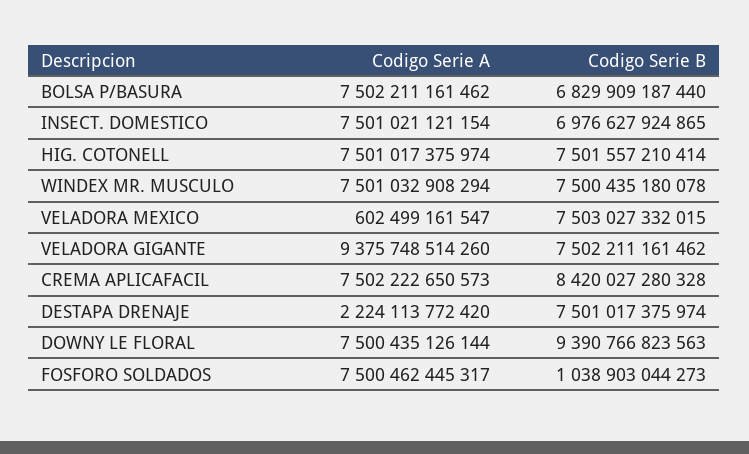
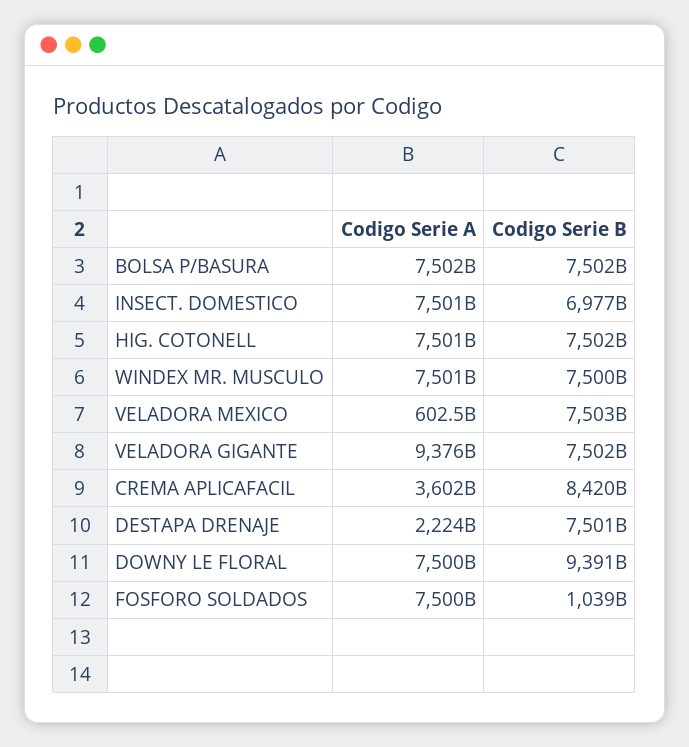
  {
    "Codigo Serie A": {
      "BOLSA P/BASURA": 7502211161462,
      "INSECT. DOMESTICO": 7501021121154,
      "HIG. COTONELL": 7501017375974,
      "WINDEX MR. MUSCULO": 7501032908294,
      "VELADORA MEXICO": 602499161547,
      "VELADORA GIGANTE": 9375748514260,
-     "CREMA APLICAFACIL": 7502222650573,
+     "CREMA APLICAFACIL": 3602000000000,
      "DESTAPA DRENAJE": 2224113772420,
      "DOWNY LE FLORAL": 7500435126144,
      "FOSFORO SOLDADOS": 7500462445317
    },
    "Codigo Serie B": {
-     "BOLSA P/BASURA": 6829909187440,
+     "BOLSA P/BASURA": 7502000000000,
      "INSECT. DOMESTICO": 6976627924865,
      "HIG. COTONELL": 7501557210414,
      "WINDEX MR. MUSCULO": 7500435180078,
      "VELADORA MEXICO": 7503027332015,
      "VELADORA GIGANTE": 7502211161462,
      "CREMA APLICAFACIL": 8420027280328,
      "DESTAPA DRENAJE": 7501017375974,
      "DOWNY LE FLORAL": 9390766823563,
      "FOSFORO SOLDADOS": 1038903044273
    }
  }

